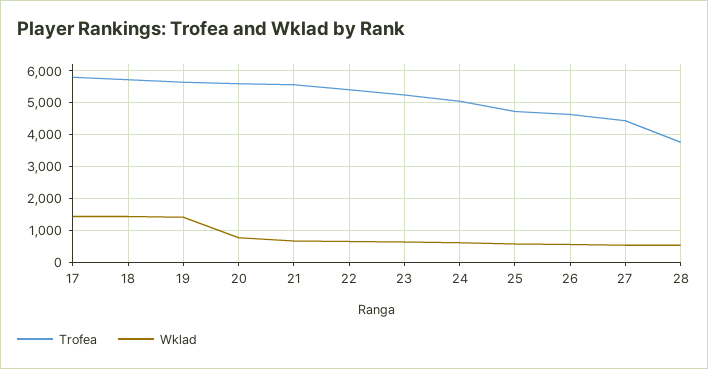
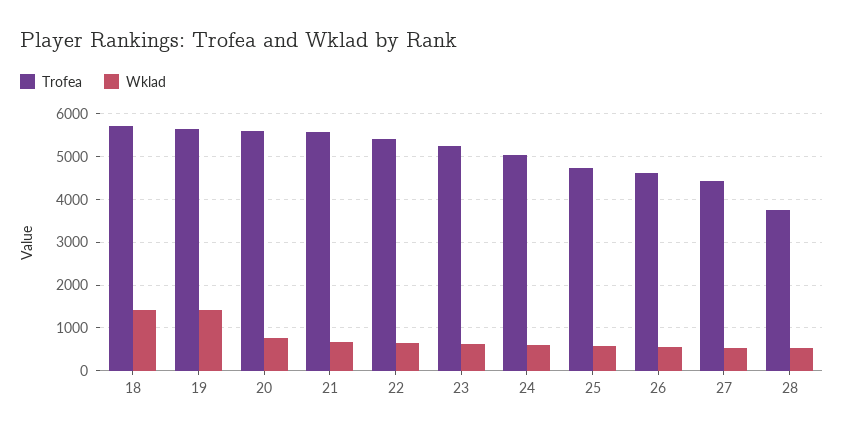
  {
    "Trofea": {
-     "17": 5800,
      "18": 5800,
      "19": 5600,
      "20": 5600,
      "21": 5600,
      "22": 5400,
      "23": 5200,
      "24": 5000,
      "25": 4800,
      "26": 4600,
      "27": 4400,
      "28": 3800
    },
    "Wklad": {
-     "17": 1400,
      "18": 1400,
      "19": 1400,
      "20": 800,
      "21": 600,
      "22": 600,
      "23": 600,
      "24": 600,
      "25": 600,
      "26": 600,
      "27": 600,
      "28": 600
    }
  }

